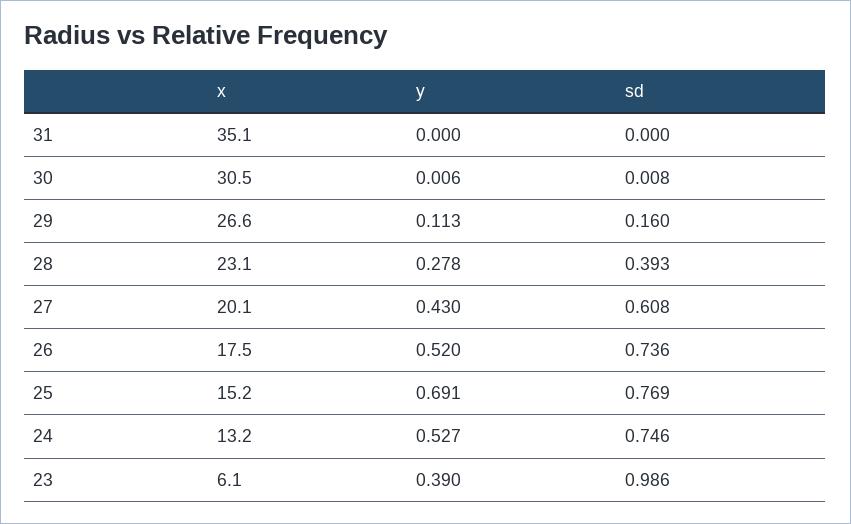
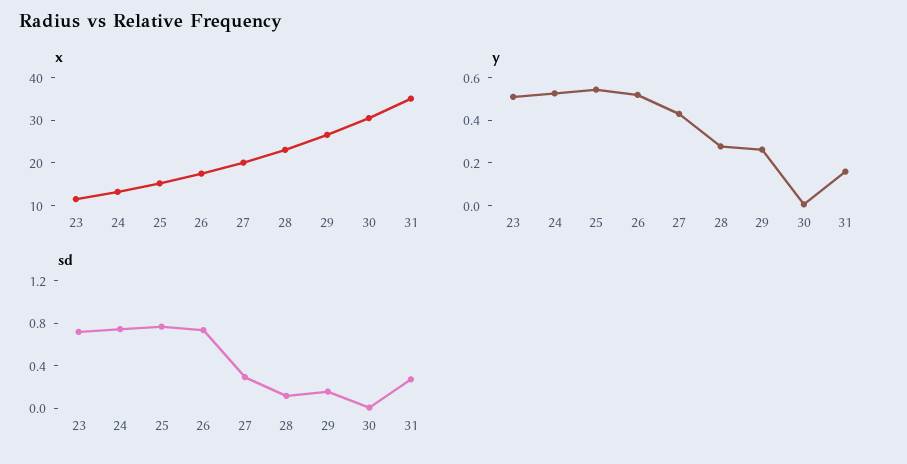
  {
    "x": {
      "31": 35.1,
      "30": 30.5,
      "29": 26.6,
      "28": 23.1,
      "27": 20.1,
      "26": 17.5,
      "25": 15.2,
      "24": 13.2,
-     "23": 6.1
+     "23": 12
    },
    "y": {
-     "31": 0,
+     "31": 0.15,
      "30": 0.006,
-     "29": 0.113,
+     "29": 0.25,
      "28": 0.278,
      "27": 0.43,
      "26": 0.52,
-     "25": 0.691,
+     "25": 0.55,
      "24": 0.527,
-     "23": 0.39
+     "23": 0.5
    },
    "sd": {
-     "31": 0,
+     "31": 0.3,
      "30": 0.008,
      "29": 0.16,
-     "28": 0.393,
+     "28": 0.1,
-     "27": 0.608,
+     "27": 0.3,
      "26": 0.736,
      "25": 0.769,
      "24": 0.746,
-     "23": 0.986
+     "23": 0.7
    }
  }

